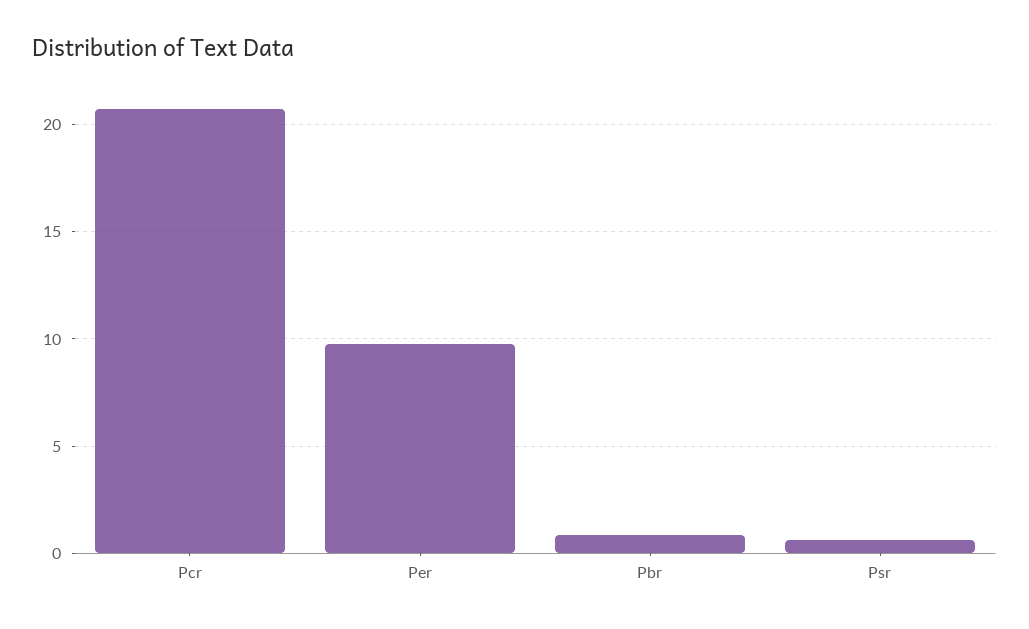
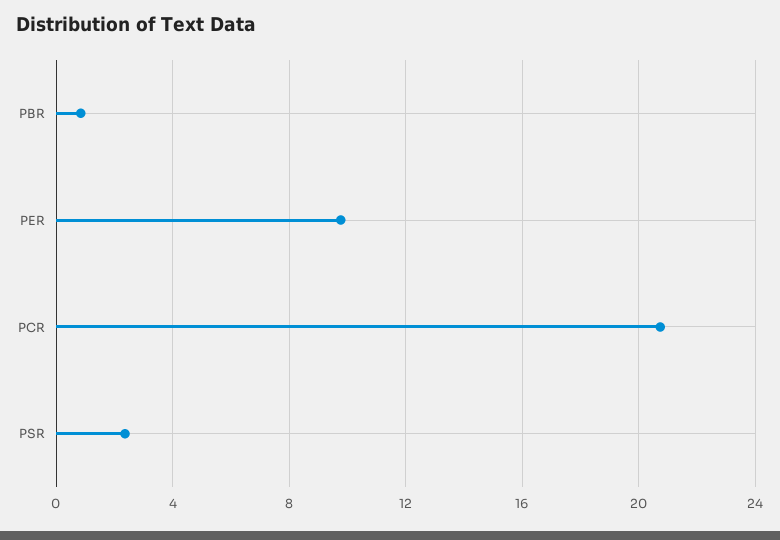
  {
    "Pcr": 20.5,
    "Per": 10,
    "Pbr": 1,
-   "Psr": 0.5
+   "Psr": 2.5
  }

